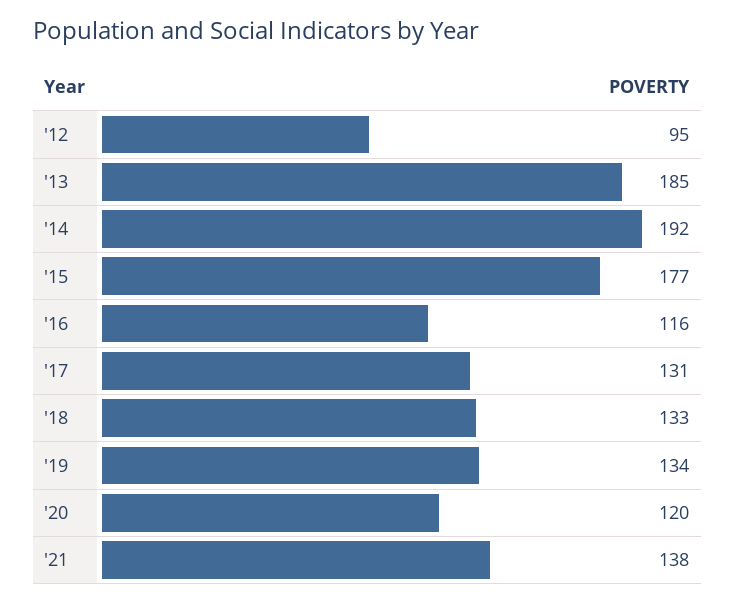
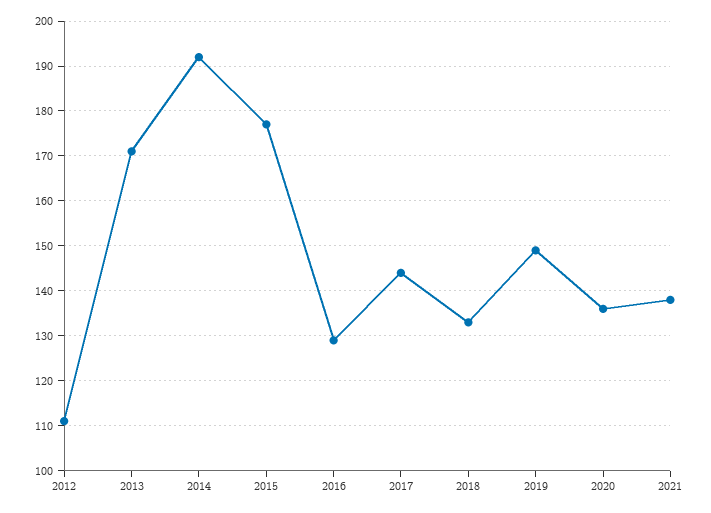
  {
-   "'12": 95,
+   "'12": 110,
-   "'13": 185,
+   "'13": 170,
    "'14": 192,
    "'15": 177,
-   "'16": 116,
+   "'16": 130,
-   "'17": 131,
+   "'17": 145,
    "'18": 133,
-   "'19": 134,
+   "'19": 150,
-   "'20": 120,
+   "'20": 135,
    "'21": 138
  }

